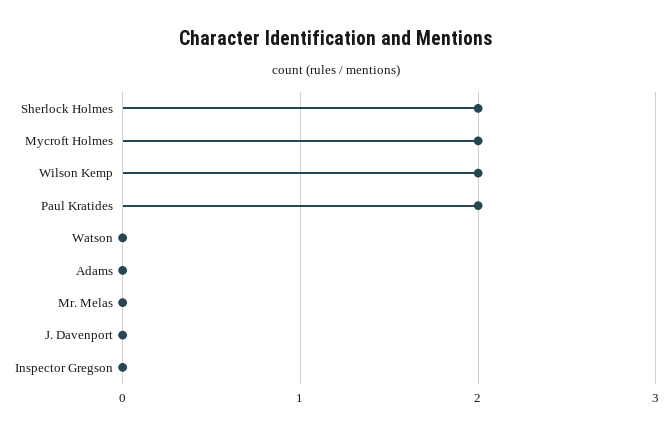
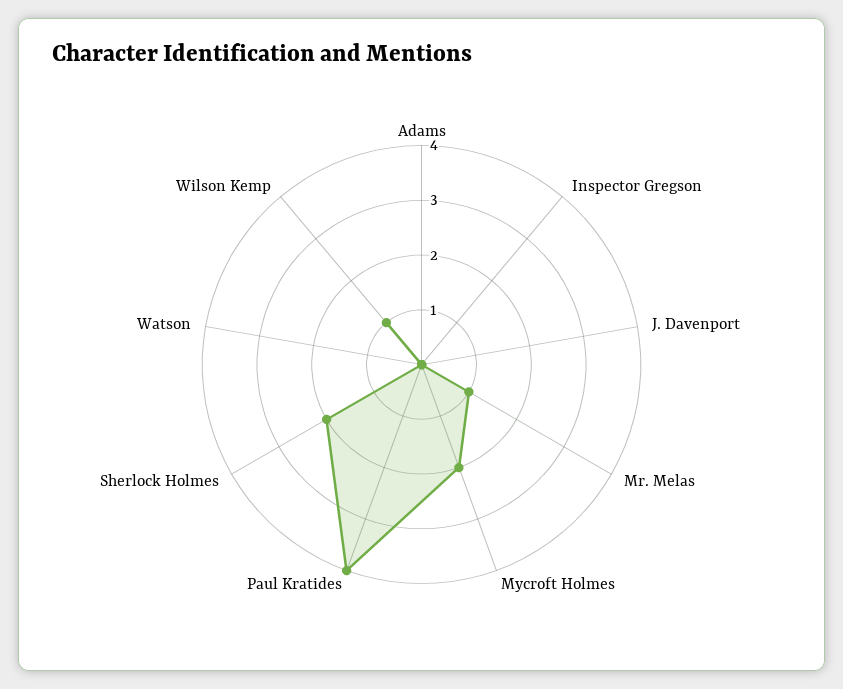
  {
    "Sherlock Holmes": 2,
    "Mycroft Holmes": 2,
-   "Wilson Kemp": 2,
+   "Wilson Kemp": 1,
-   "Paul Kratides": 2,
+   "Paul Kratides": 4,
    "Watson": 0,
    "Adams": 0,
-   "Mr. Melas": 0,
+   "Mr. Melas": 1,
    "J. Davenport": 0,
    "Inspector Gregson": 0
  }

